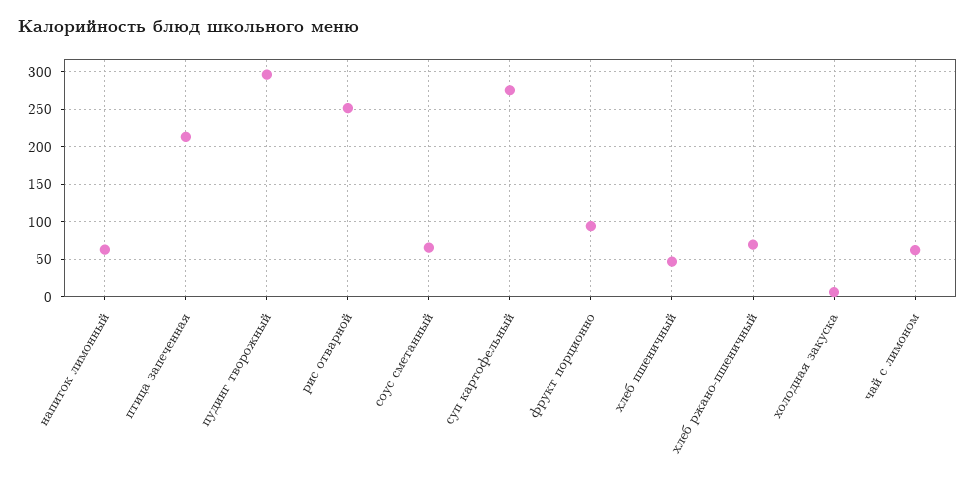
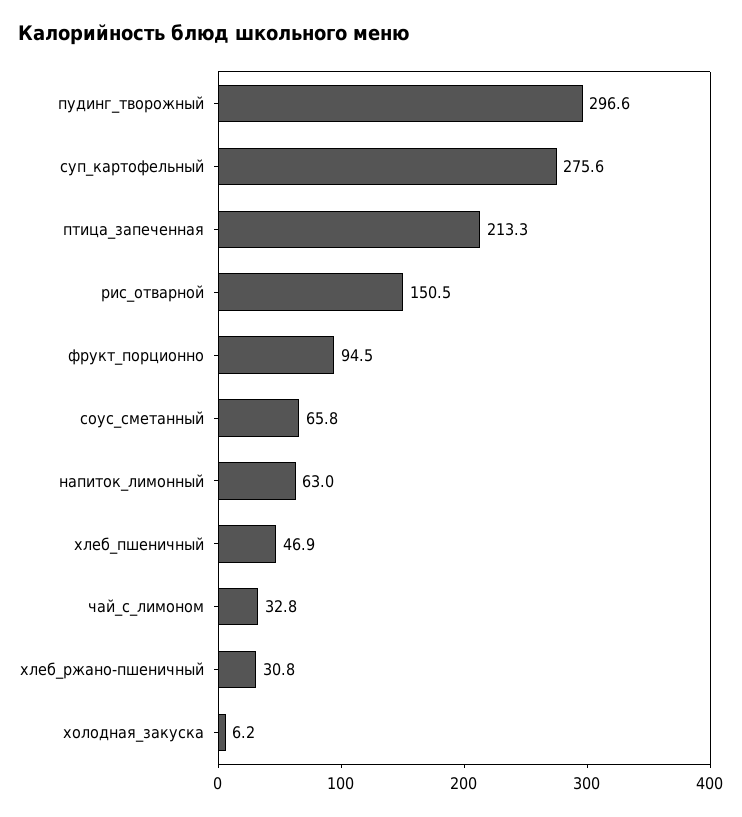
  {
    "напиток лимонный": 63,
    "птица запеченная": 213.3,
    "пудинг творожный": 296.6,
-   "рис отварной": 250,
+   "рис отварной": 150.5,
    "соус сметанный": 65.8,
    "суп картофельный": 275.6,
    "фрукт порционно": 94.5,
    "хлеб пшеничный": 46.9,
-   "хлеб ржано-пшеничный": 70,
+   "хлеб ржано-пшеничный": 30.8,
    "холодная закуска": 6.2,
-   "чай с лимоном": 60
+   "чай с лимоном": 32.8
  }

